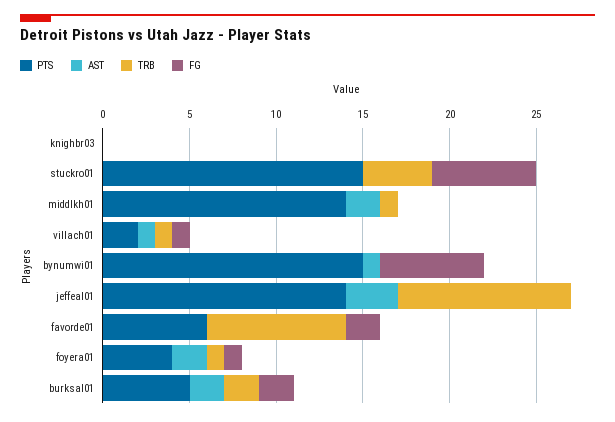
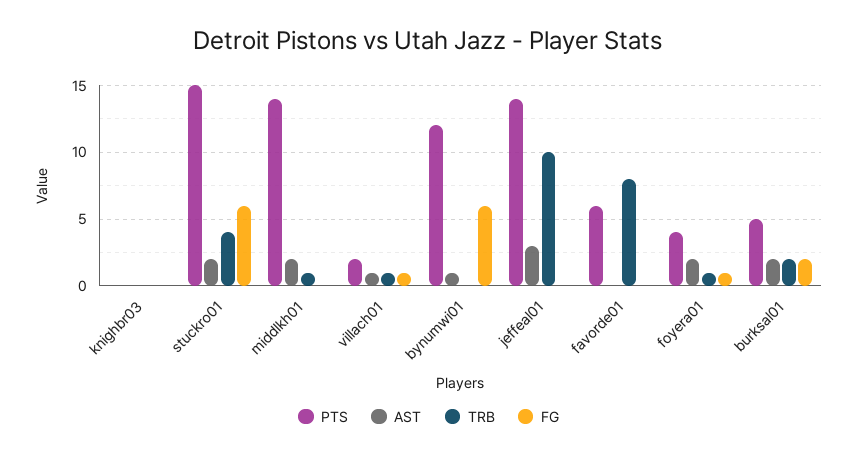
  {
    "PTS": {
      "knighbr03": 0,
      "stuckro01": 15,
      "middlkh01": 14,
      "villach01": 2,
-     "bynumwi01": 15,
+     "bynumwi01": 12,
      "jeffeal01": 14,
      "favorde01": 6,
      "foyera01": 4,
      "burksal01": 5
    },
    "AST": {
      "knighbr03": 0,
-     "stuckro01": 0,
+     "stuckro01": 2,
      "middlkh01": 2,
      "villach01": 1,
      "bynumwi01": 1,
      "jeffeal01": 3,
      "favorde01": 0,
      "foyera01": 2,
      "burksal01": 2
    },
    "TRB": {
      "knighbr03": 0,
      "stuckro01": 4,
      "middlkh01": 1,
      "villach01": 1,
      "bynumwi01": 0,
      "jeffeal01": 10,
      "favorde01": 8,
      "foyera01": 1,
      "burksal01": 2
    },
    "FG": {
      "knighbr03": 0,
      "stuckro01": 6,
      "middlkh01": 0,
      "villach01": 1,
      "bynumwi01": 6,
      "jeffeal01": 0,
-     "favorde01": 2,
+     "favorde01": 0,
      "foyera01": 1,
      "burksal01": 2
    }
  }

